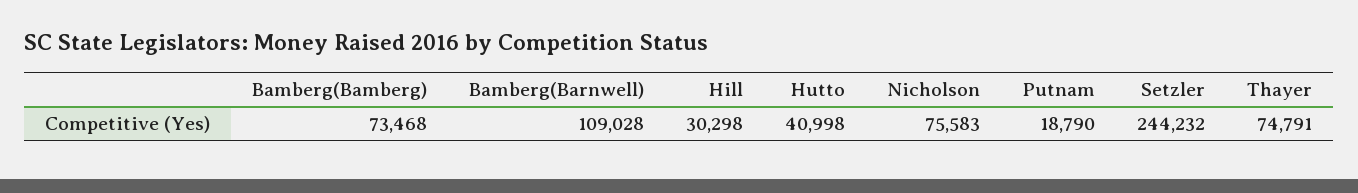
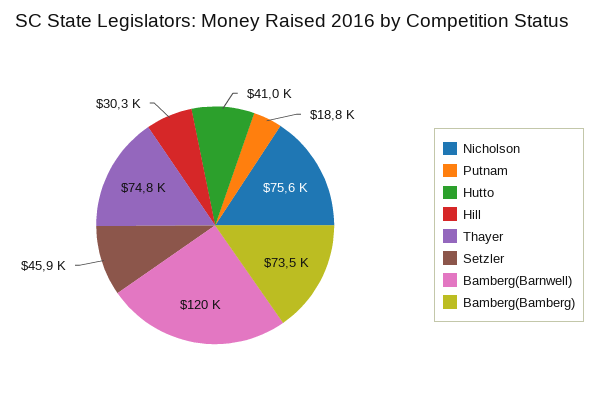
  {
    "Bamberg(Bamberg)": 73468,
-   "Bamberg(Barnwell)": 109028,
+   "Bamberg(Barnwell)": 120000,
    "Hill": 30298,
    "Hutto": 40998,
    "Nicholson": 75583,
    "Putnam": 18790,
-   "Setzler": 244232,
+   "Setzler": 45900,
    "Thayer": 74791
  }

